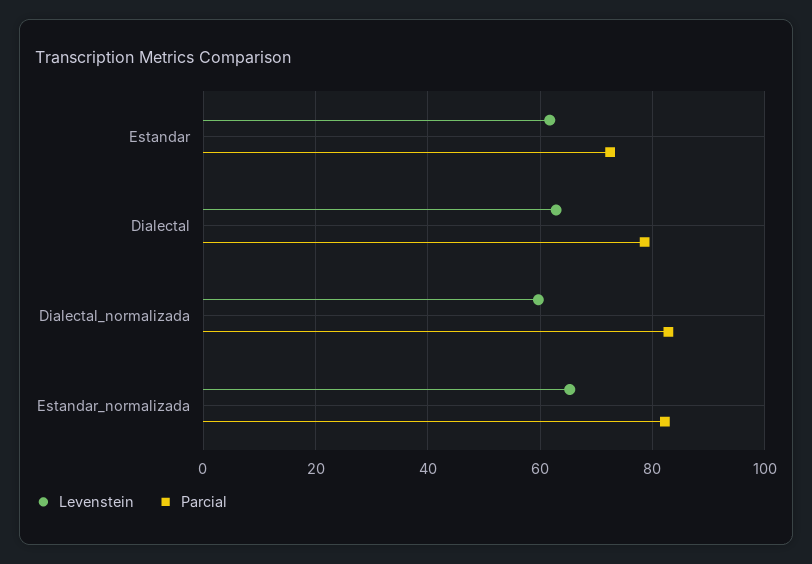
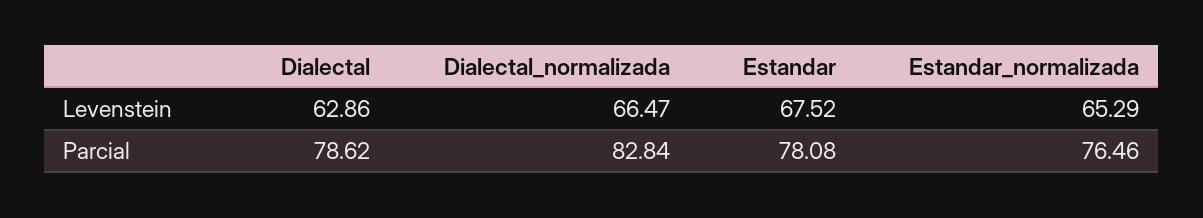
  {
    "Levenstein": {
-     "Estandar": 62,
+     "Estandar": 67.52,
      "Dialectal": 62.86,
-     "Dialectal_normalizada": 60,
+     "Dialectal_normalizada": 66.47,
      "Estandar_normalizada": 65.29
    },
    "Parcial": {
-     "Estandar": 72,
+     "Estandar": 78.08,
      "Dialectal": 78.62,
      "Dialectal_normalizada": 82.84,
-     "Estandar_normalizada": 82
+     "Estandar_normalizada": 76.46
    }
  }

